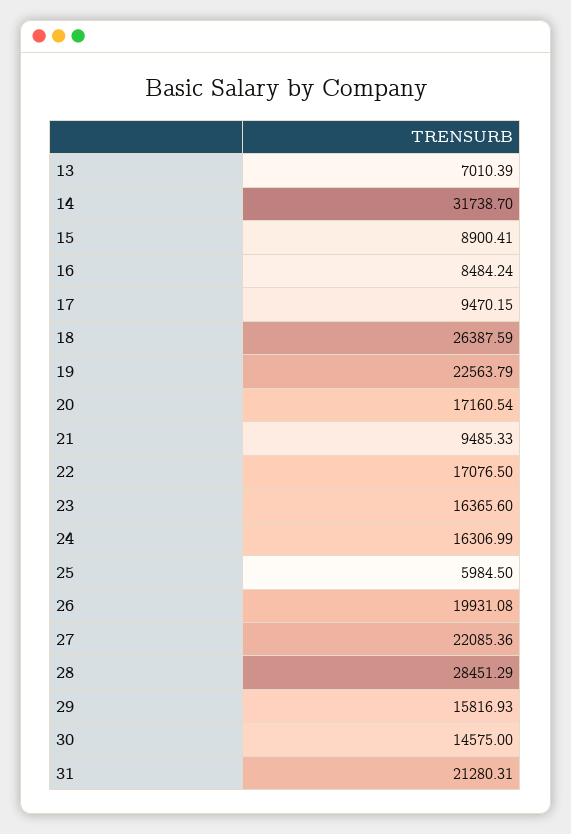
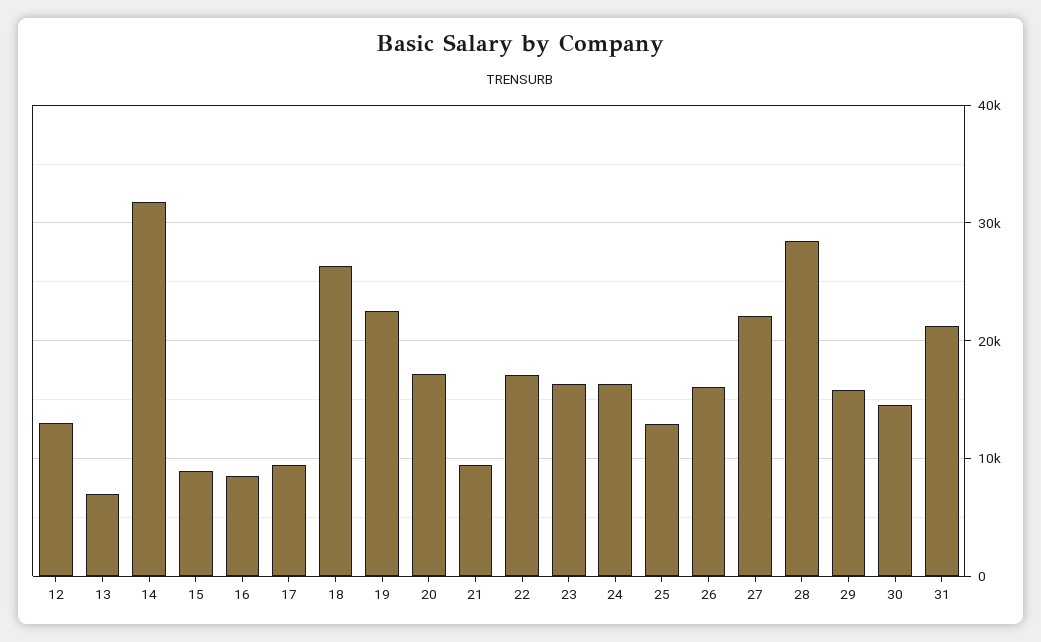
  {
    "13": 7010.39,
    "14": 31738.7,
    "15": 8900.41,
    "16": 8484.24,
    "17": 9470.15,
    "18": 26387.59,
    "19": 22563.79,
    "20": 17160.54,
    "21": 9485.33,
    "22": 17076.5,
    "23": 16365.6,
    "24": 16306.99,
-   "25": 5984.5,
+   "25": 13000,
-   "26": 19931.08,
+   "26": 16000,
    "27": 22085.36,
    "28": 28451.29,
    "29": 15816.93,
    "30": 14575,
-   "31": 21280.31
+   "31": 21280.31,
+   "12": 13000
  }

